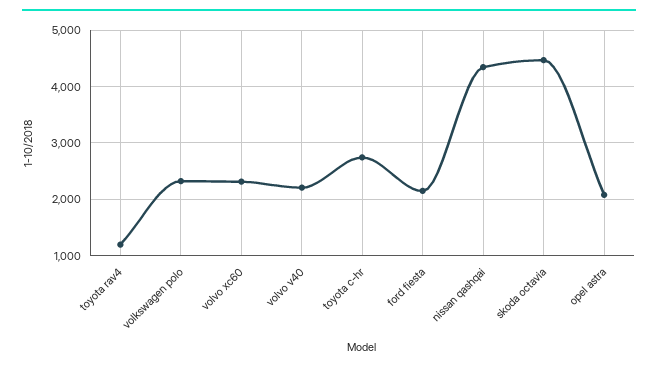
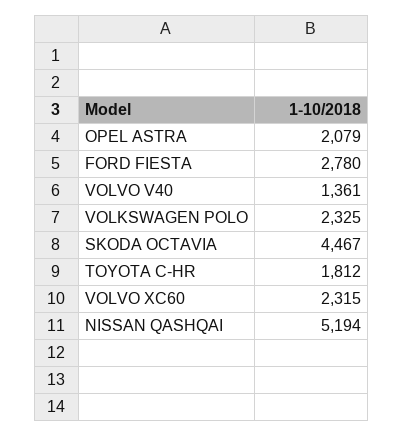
  {
-   "toyota rav4": 1200,
    "volkswagen polo": 2325,
    "volvo xc60": 2315,
-   "volvo v40": 2200,
+   "volvo v40": 1361,
-   "toyota c-hr": 2800,
+   "toyota c-hr": 1812,
-   "ford fiesta": 2200,
+   "ford fiesta": 2780,
-   "nissan qashqai": 4400,
+   "nissan qashqai": 5194,
    "skoda octavia": 4467,
    "opel astra": 2079
  }

